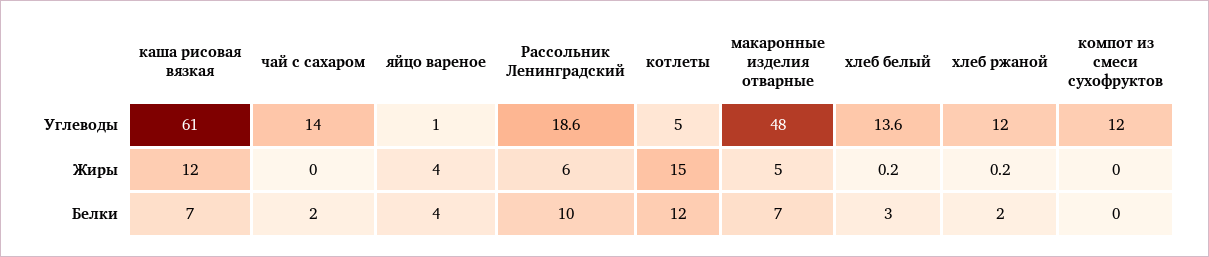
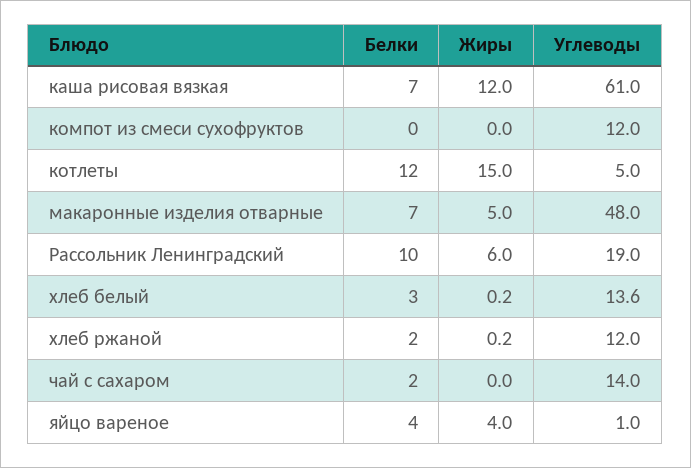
  {
    "каша рисовая вязкая": {
      "Углеводы": 61,
      "Жиры": 12,
      "Белки": 7
    },
    "чай с сахаром": {
      "Углеводы": 14,
      "Жиры": 0,
      "Белки": 2
    },
    "яйцо вареное": {
      "Углеводы": 1,
      "Жиры": 4,
      "Белки": 4
    },
    "Рассольник Ленинградский": {
-     "Углеводы": 18.6,
+     "Углеводы": 19,
      "Жиры": 6,
      "Белки": 10
    },
    "котлеты": {
      "Углеводы": 5,
      "Жиры": 15,
      "Белки": 12
    },
    "макаронные изделия отварные": {
      "Углеводы": 48,
      "Жиры": 5,
      "Белки": 7
    },
    "хлеб белый": {
      "Углеводы": 13.6,
      "Жиры": 0.2,
      "Белки": 3
    },
    "хлеб ржаной": {
      "Углеводы": 12,
      "Жиры": 0.2,
      "Белки": 2
    },
    "компот из смеси сухофруктов": {
      "Углеводы": 12,
      "Жиры": 0,
      "Белки": 0
    }
  }

